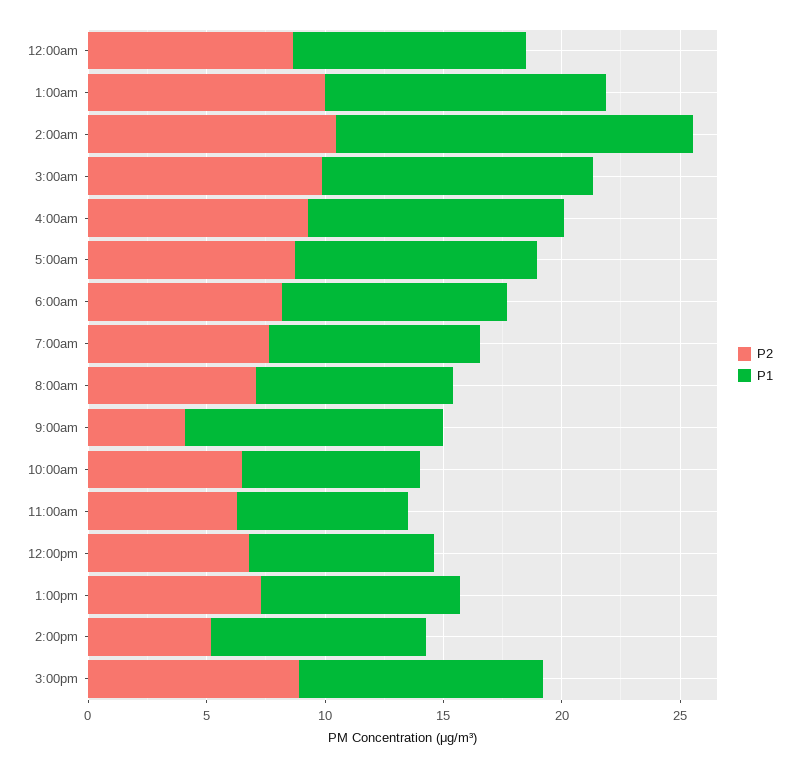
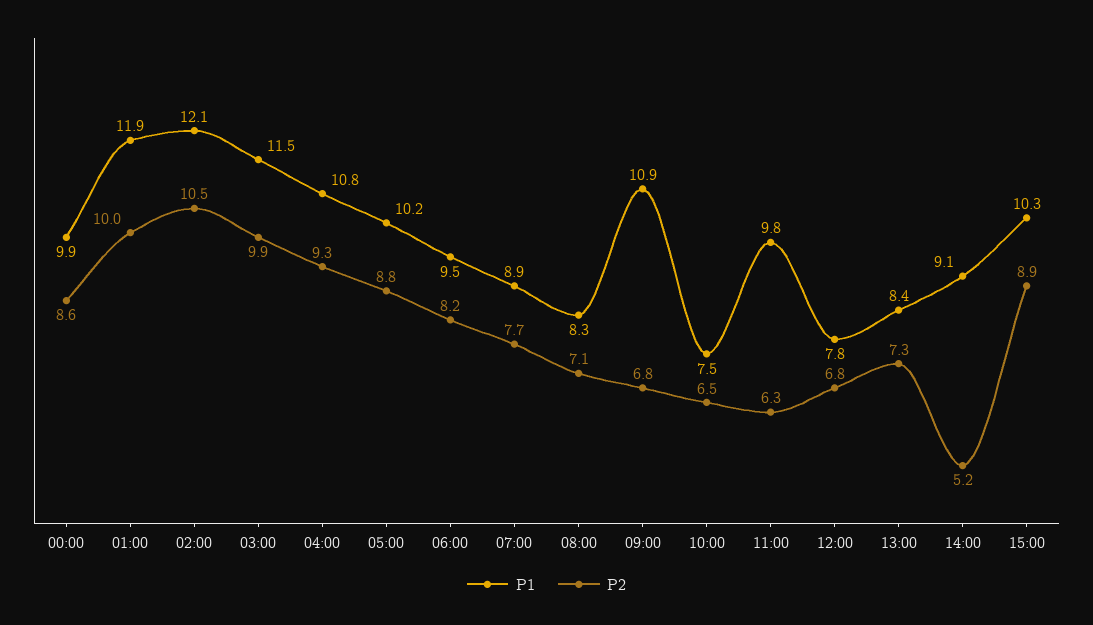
  {
    "P2": {
      "12:00am": 8.6,
      "1:00am": 10,
      "2:00am": 10.5,
      "3:00am": 9.9,
      "4:00am": 9.3,
      "5:00am": 8.8,
      "6:00am": 8.2,
      "7:00am": 7.7,
      "8:00am": 7.1,
-     "9:00am": 4,
+     "9:00am": 6.8,
      "10:00am": 6.5,
      "11:00am": 6.3,
      "12:00pm": 6.8,
      "1:00pm": 7.3,
      "2:00pm": 5.2,
      "3:00pm": 8.9
    },
    "P1": {
      "12:00am": 9.9,
      "1:00am": 11.9,
-     "2:00am": 15,
+     "2:00am": 12.1,
      "3:00am": 11.5,
      "4:00am": 10.8,
      "5:00am": 10.2,
      "6:00am": 9.5,
      "7:00am": 8.9,
      "8:00am": 8.3,
      "9:00am": 10.9,
      "10:00am": 7.5,
-     "11:00am": 7,
+     "11:00am": 9.8,
      "12:00pm": 7.8,
      "1:00pm": 8.4,
      "2:00pm": 9.1,
      "3:00pm": 10.3
    }
  }

